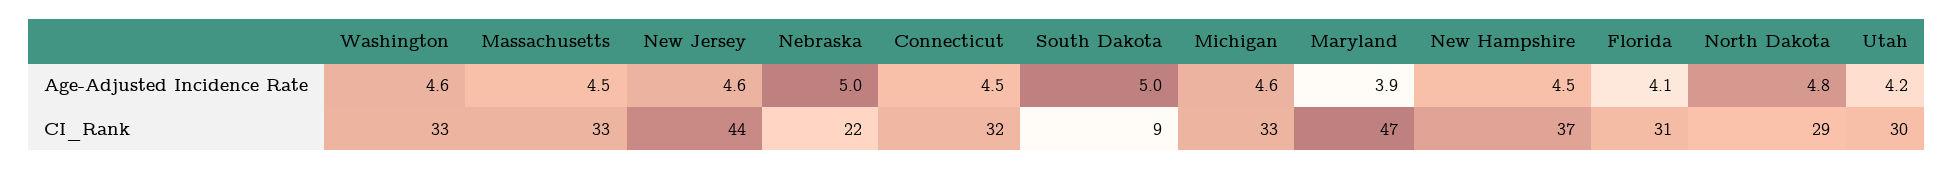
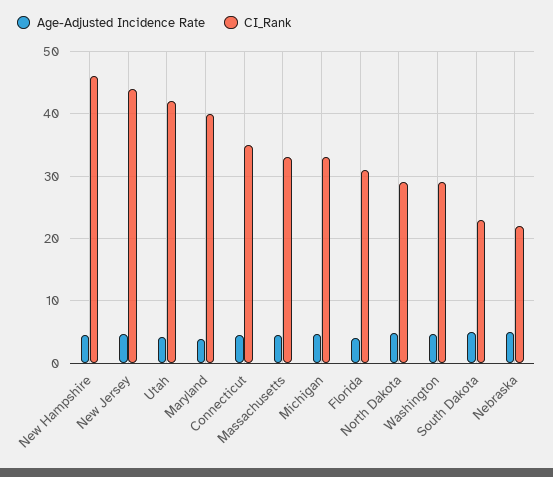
  {
    "Age-Adjusted Incidence Rate": {
      "Washington": 4.6,
      "Massachusetts": 4.5,
      "New Jersey": 4.6,
      "Nebraska": 5,
      "Connecticut": 4.5,
      "South Dakota": 5,
      "Michigan": 4.6,
      "Maryland": 3.9,
      "New Hampshire": 4.5,
      "Florida": 4.1,
      "North Dakota": 4.8,
      "Utah": 4.2
    },
    "CI_Rank": {
-     "Washington": 33,
+     "Washington": 29,
      "Massachusetts": 33,
      "New Jersey": 44,
      "Nebraska": 22,
-     "Connecticut": 32,
+     "Connecticut": 35,
-     "South Dakota": 9,
+     "South Dakota": 23,
      "Michigan": 33,
-     "Maryland": 47,
+     "Maryland": 40,
-     "New Hampshire": 37,
+     "New Hampshire": 46,
      "Florida": 31,
      "North Dakota": 29,
-     "Utah": 30
+     "Utah": 42
    }
  }

